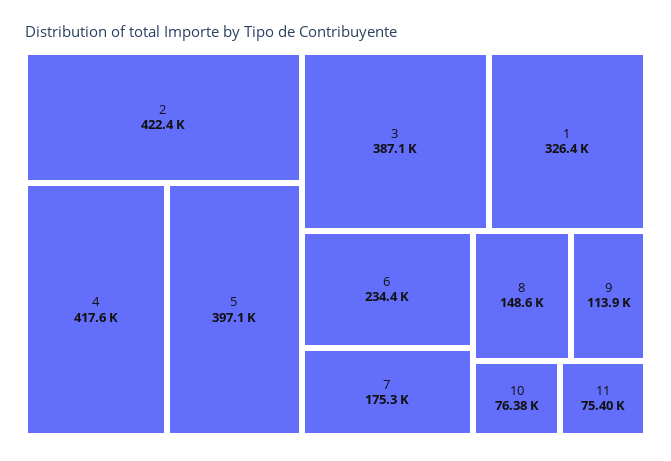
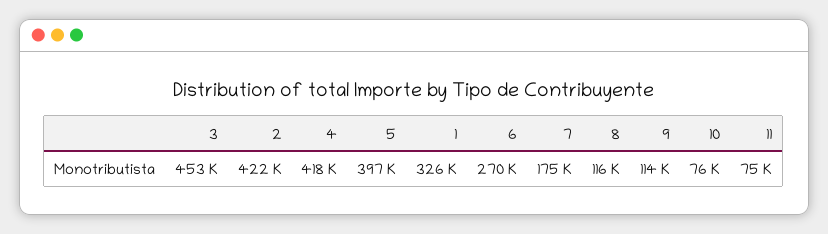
  {
    "2": 422400,
    "4": 417600,
    "5": 397100,
-   "3": 387100,
+   "3": 453000,
    "1": 326400,
-   "6": 234400,
+   "6": 270000,
    "7": 175300,
-   "8": 148600,
+   "8": 116000,
    "9": 113900,
    "10": 76380,
    "11": 75400
  }

